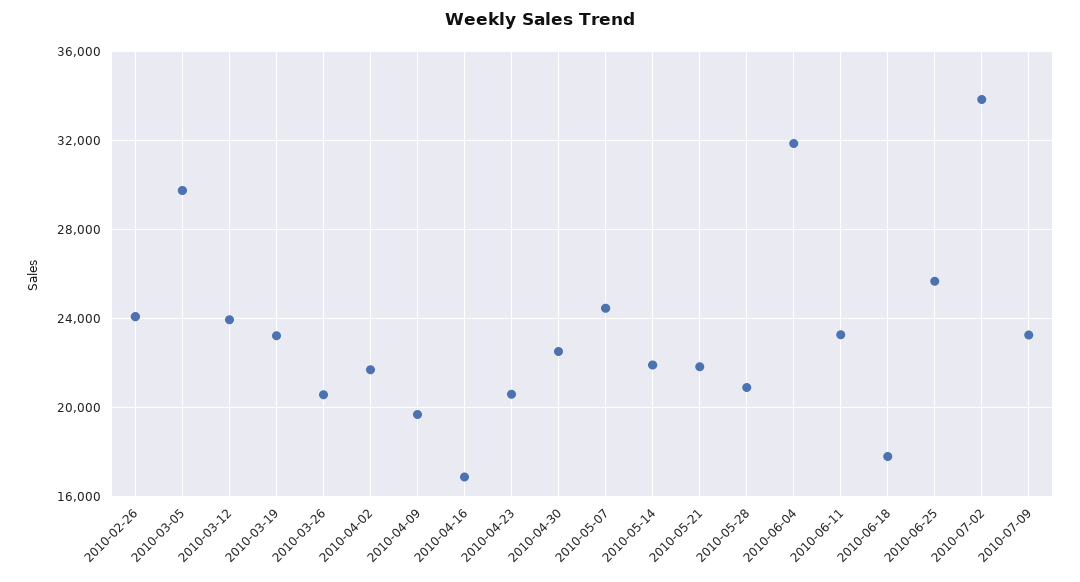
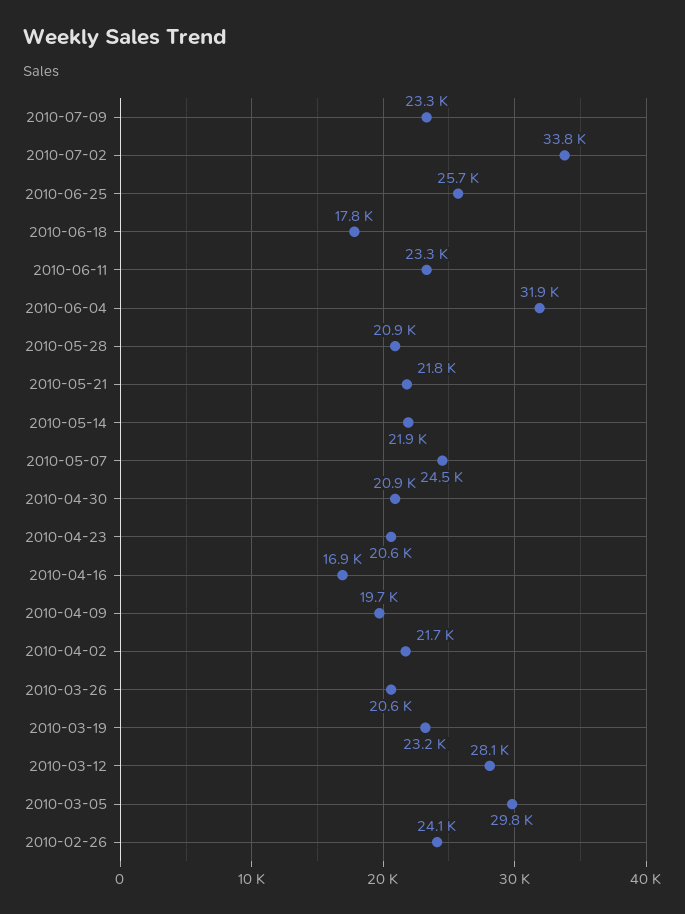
  {
    "2010-02-26": 24100,
    "2010-03-05": 29800,
-   "2010-03-12": 24000,
+   "2010-03-12": 28100,
    "2010-03-19": 23200,
    "2010-03-26": 20600,
    "2010-04-02": 21700,
    "2010-04-09": 19700,
    "2010-04-16": 16900,
    "2010-04-23": 20600,
-   "2010-04-30": 22500,
+   "2010-04-30": 20900,
    "2010-05-07": 24500,
    "2010-05-14": 21900,
    "2010-05-21": 21800,
    "2010-05-28": 20900,
    "2010-06-04": 31900,
    "2010-06-11": 23300,
    "2010-06-18": 17800,
    "2010-06-25": 25700,
    "2010-07-02": 33800,
    "2010-07-09": 23300
  }

